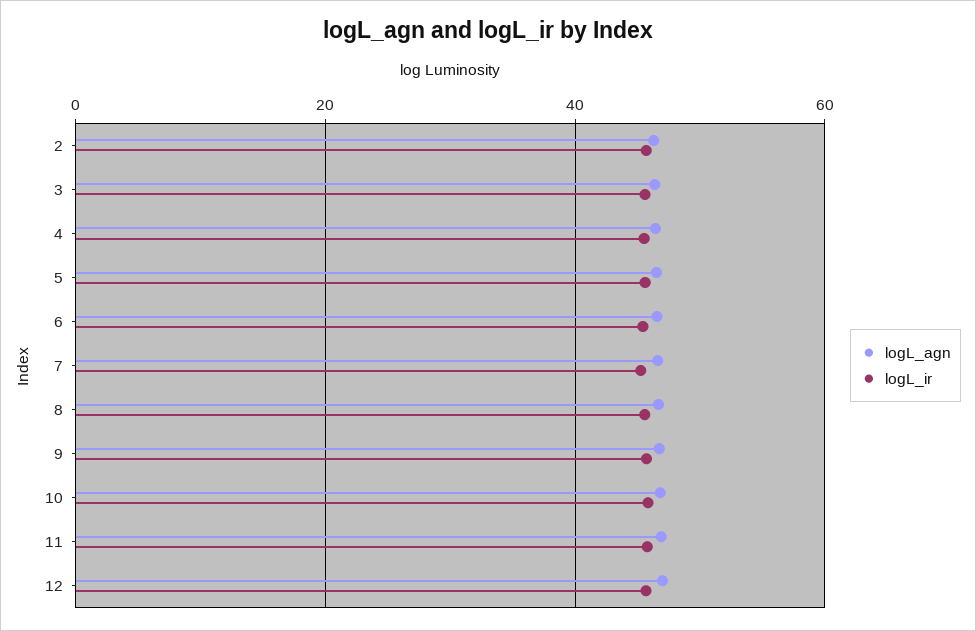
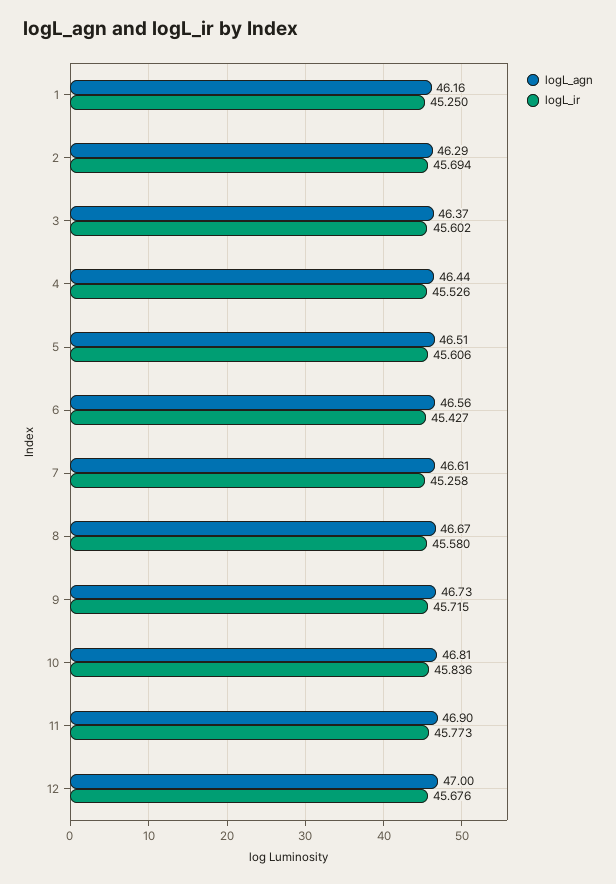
  {
    "logL_agn": {
      "2": 46.29,
      "3": 46.37,
      "4": 46.44,
      "5": 46.51,
      "6": 46.56,
      "7": 46.61,
      "8": 46.67,
      "9": 46.73,
      "10": 46.81,
      "11": 46.9,
-     "12": 47
+     "12": 47,
+     "1": 46.16
    },
    "logL_ir": {
      "2": 45.694,
      "3": 45.602,
      "4": 45.526,
      "5": 45.606,
      "6": 45.427,
      "7": 45.258,
      "8": 45.58,
      "9": 45.715,
      "10": 45.836,
      "11": 45.773,
-     "12": 45.676
+     "12": 45.676,
+     "1": 45.25
    }
  }

